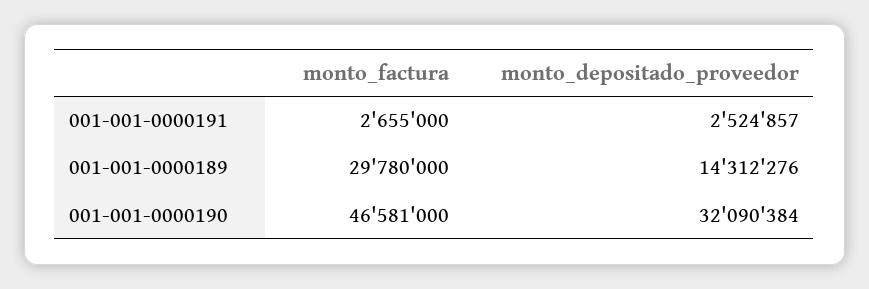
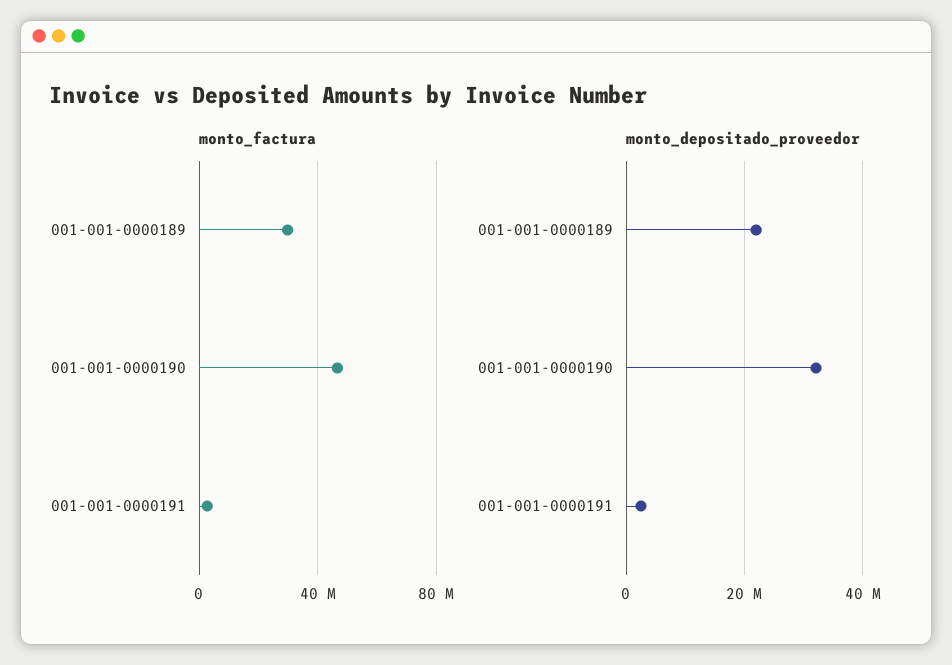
  {
    "monto_factura": {
      "001-001-0000191": 2655000,
      "001-001-0000189": 29780000,
      "001-001-0000190": 46581000
    },
    "monto_depositado_proveedor": {
      "001-001-0000191": 2524857,
-     "001-001-0000189": 14312276,
+     "001-001-0000189": 22000000,
      "001-001-0000190": 32090384
    }
  }

